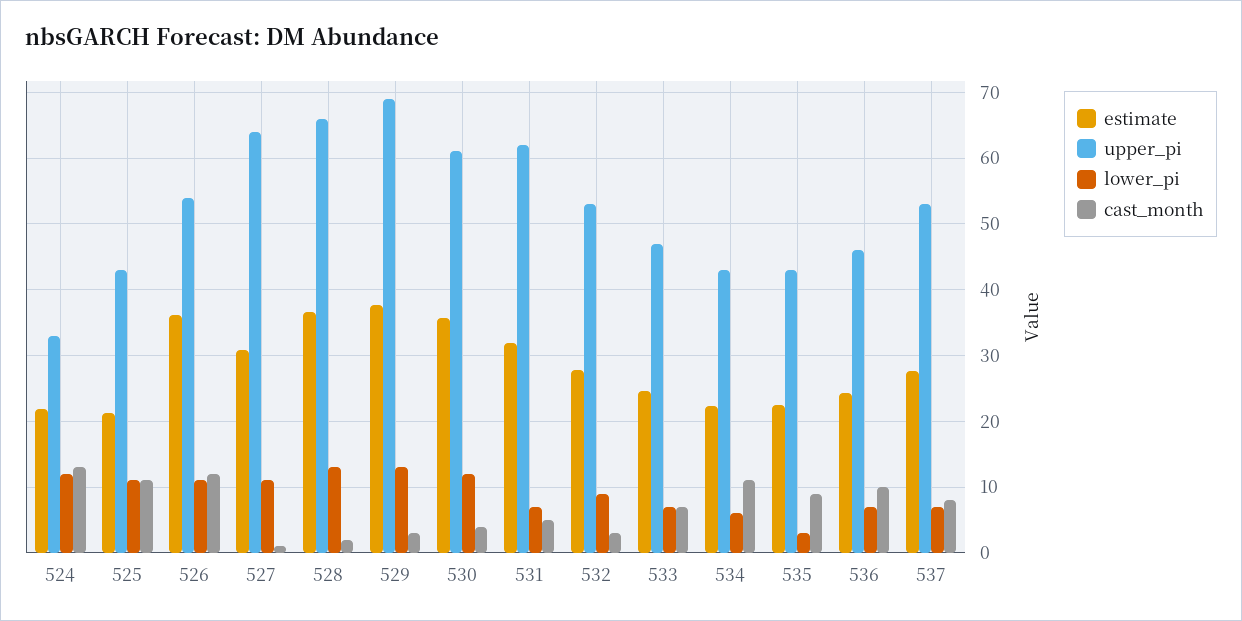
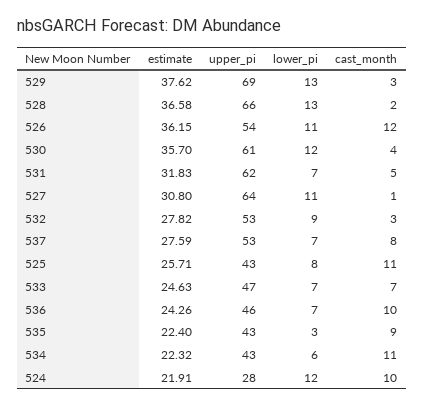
  {
    "estimate": {
      "524": 21.91,
-     "525": 21,
+     "525": 25.71,
      "526": 36.15,
      "527": 30.8,
      "528": 36.58,
      "529": 37.62,
      "530": 35.7,
      "531": 31.83,
      "532": 27.82,
      "533": 24.63,
      "534": 22.32,
      "535": 22.4,
      "536": 24.26,
      "537": 27.59
    },
    "upper_pi": {
-     "524": 33,
+     "524": 28,
      "525": 43,
      "526": 54,
      "527": 64,
      "528": 66,
      "529": 69,
      "530": 61,
      "531": 62,
      "532": 53,
      "533": 47,
      "534": 43,
      "535": 43,
      "536": 46,
      "537": 53
    },
    "lower_pi": {
      "524": 12,
-     "525": 11,
+     "525": 8,
      "526": 11,
      "527": 11,
      "528": 13,
      "529": 13,
      "530": 12,
      "531": 7,
      "532": 9,
      "533": 7,
      "534": 6,
      "535": 3,
      "536": 7,
      "537": 7
    },
    "cast_month": {
-     "524": 13,
+     "524": 10,
      "525": 11,
      "526": 12,
      "527": 1,
      "528": 2,
      "529": 3,
      "530": 4,
      "531": 5,
      "532": 3,
      "533": 7,
      "534": 11,
      "535": 9,
      "536": 10,
      "537": 8
    }
  }

